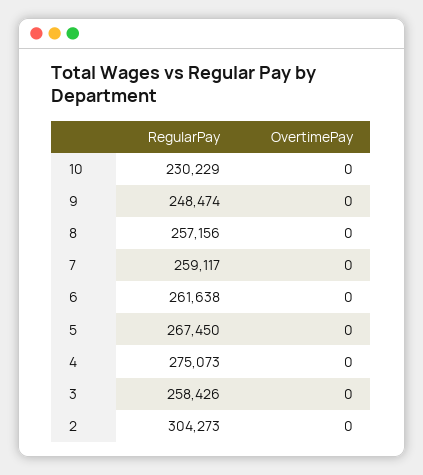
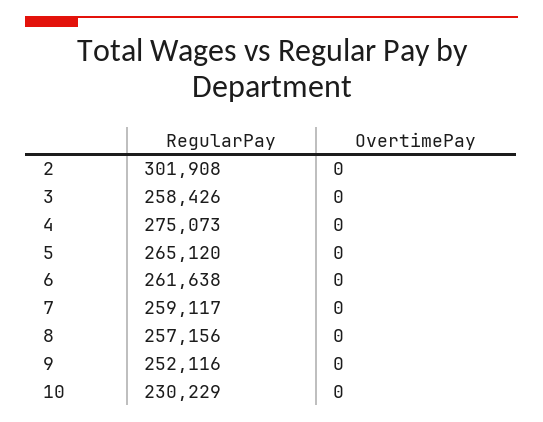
  {
    "RegularPay": {
      "10": 230229,
-     "9": 248474,
+     "9": 252116,
      "8": 257156,
      "7": 259117,
      "6": 261638,
-     "5": 267450,
+     "5": 265120,
      "4": 275073,
      "3": 258426,
-     "2": 304273
+     "2": 301908
    },
    "OvertimePay": {
      "10": 0,
      "9": 0,
      "8": 0,
      "7": 0,
      "6": 0,
      "5": 0,
      "4": 0,
      "3": 0,
      "2": 0
    }
  }

